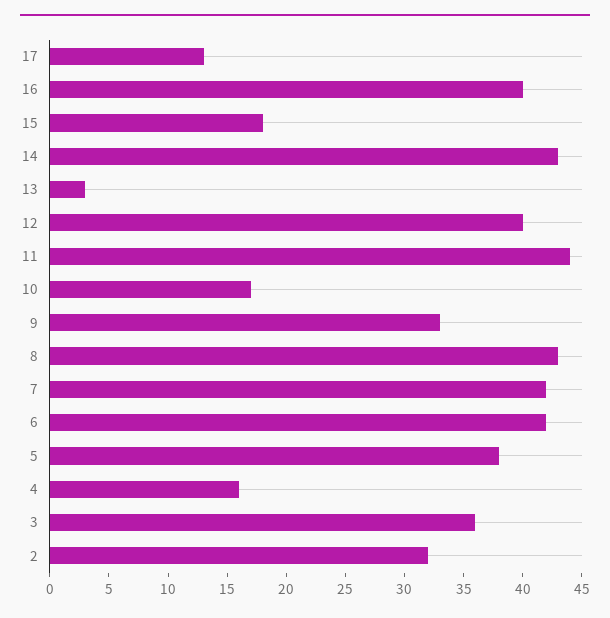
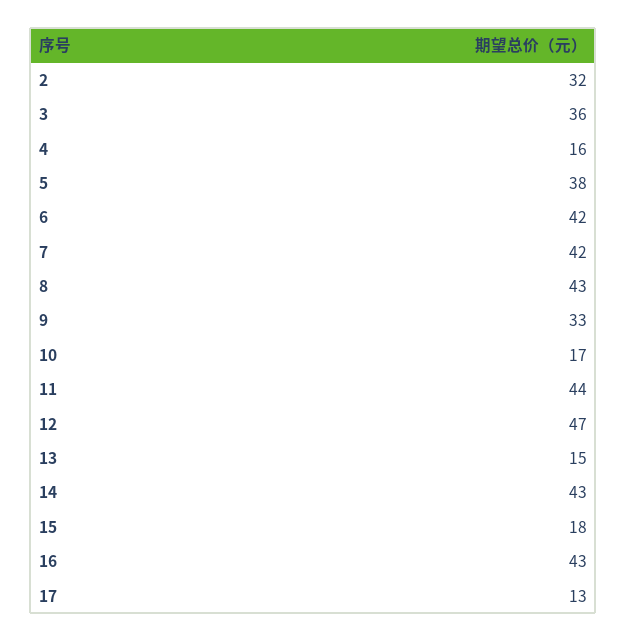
  {
    "17": 13,
-   "16": 40,
+   "16": 43,
    "15": 18,
    "14": 43,
-   "13": 3,
+   "13": 15,
-   "12": 40,
+   "12": 47,
    "11": 44,
    "10": 17,
    "9": 33,
    "8": 43,
    "7": 42,
    "6": 42,
    "5": 38,
    "4": 16,
    "3": 36,
    "2": 32
  }

